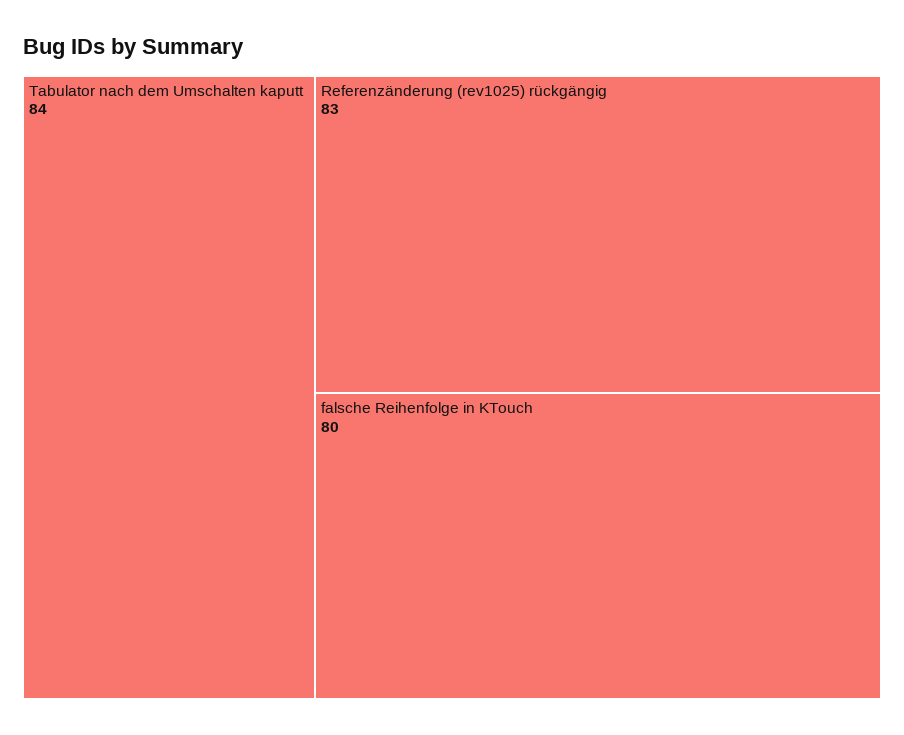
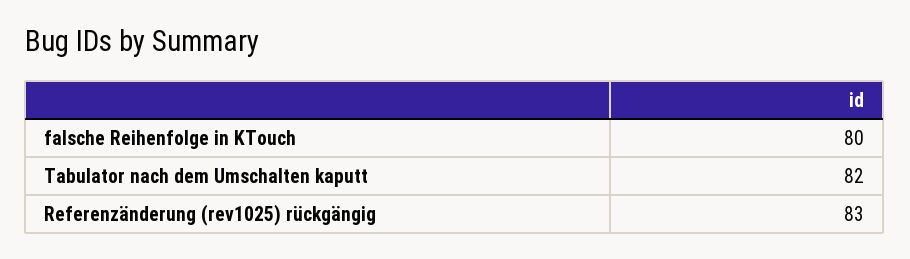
  {
-   "Tabulator nach dem Umschalten kaputt": 84,
+   "Tabulator nach dem Umschalten kaputt": 82,
    "Referenzänderung (rev1025) rückgängig": 83,
    "falsche Reihenfolge in KTouch": 80
  }

